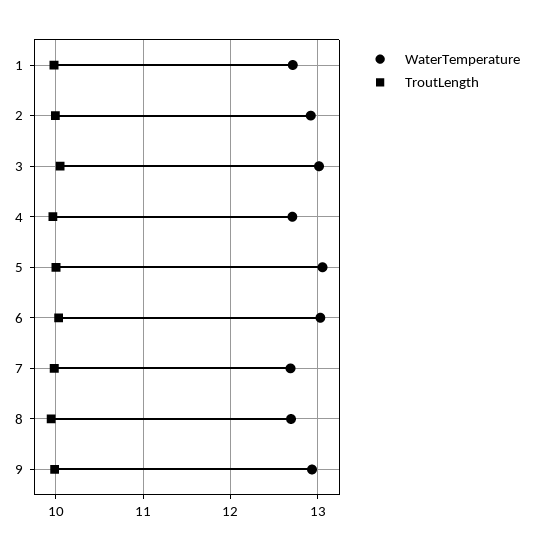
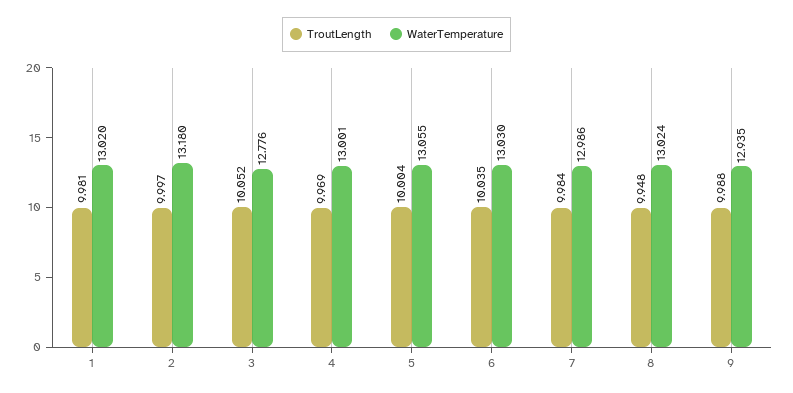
  {
    "WaterTemperature": {
-     "1": 12.7,
+     "1": 13.02,
-     "2": 12.9,
+     "2": 13.18,
-     "3": 13,
+     "3": 12.776,
-     "4": 12.7,
+     "4": 13.001,
      "5": 13.055,
      "6": 13.03,
-     "7": 12.7,
+     "7": 12.986,
-     "8": 12.7,
+     "8": 13.024,
      "9": 12.935
    },
    "TroutLength": {
      "1": 9.981,
      "2": 9.997,
      "3": 10.052,
      "4": 9.969,
      "5": 10.004,
      "6": 10.035,
      "7": 9.984,
      "8": 9.948,
      "9": 9.988
    }
  }

